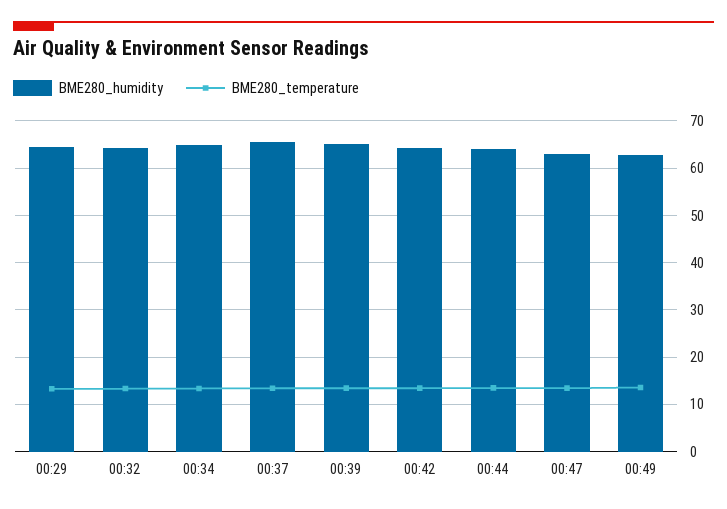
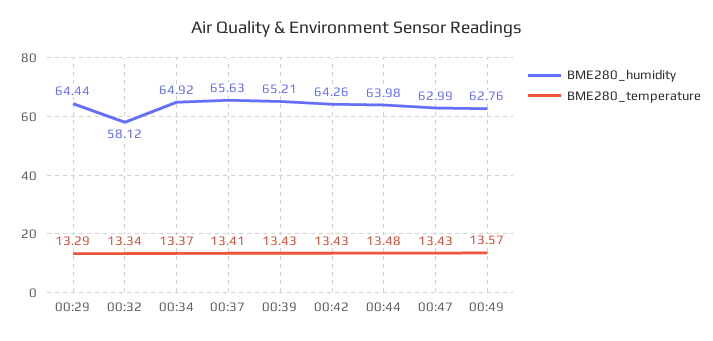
  {
    "BME280_humidity": {
      "00:29": 64.44,
-     "00:32": 64,
+     "00:32": 58.12,
      "00:34": 64.92,
      "00:37": 65.63,
      "00:39": 65.21,
      "00:42": 64.26,
      "00:44": 63.98,
      "00:47": 62.99,
      "00:49": 62.76
    },
    "BME280_temperature": {
      "00:29": 13.29,
      "00:32": 13.34,
      "00:34": 13.37,
      "00:37": 13.41,
      "00:39": 13.43,
      "00:42": 13.43,
      "00:44": 13.48,
      "00:47": 13.43,
      "00:49": 13.57
    }
  }

